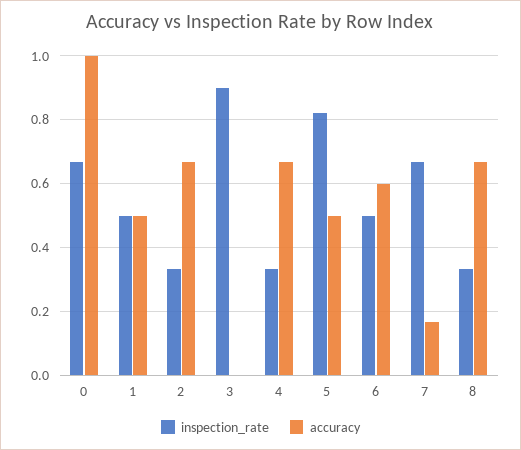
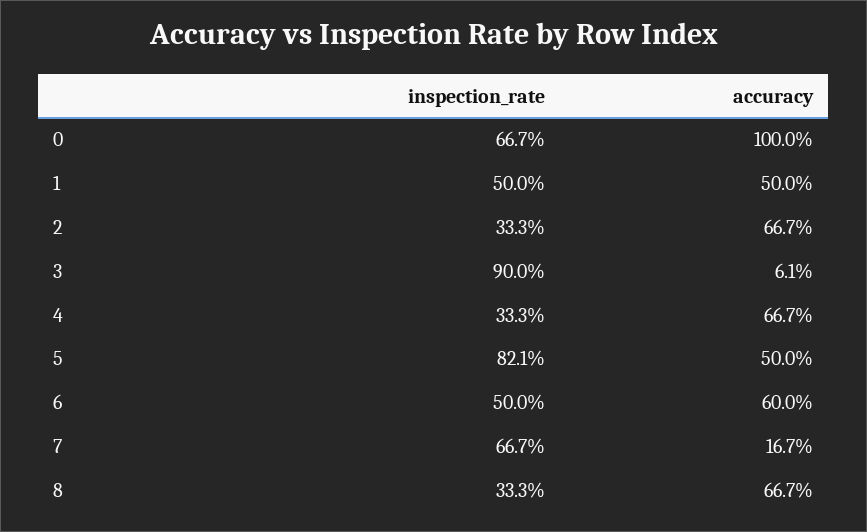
  {
    "inspection_rate": {
      "0": 0.667,
      "1": 0.5,
      "2": 0.333,
      "3": 0.9,
      "4": 0.333,
      "5": 0.821,
      "6": 0.5,
      "7": 0.667,
      "8": 0.333
    },
    "accuracy": {
      "0": 1,
      "1": 0.5,
      "2": 0.667,
-     "3": 0,
+     "3": 0.061,
      "4": 0.667,
      "5": 0.5,
      "6": 0.6,
      "7": 0.167,
      "8": 0.667
    }
  }

